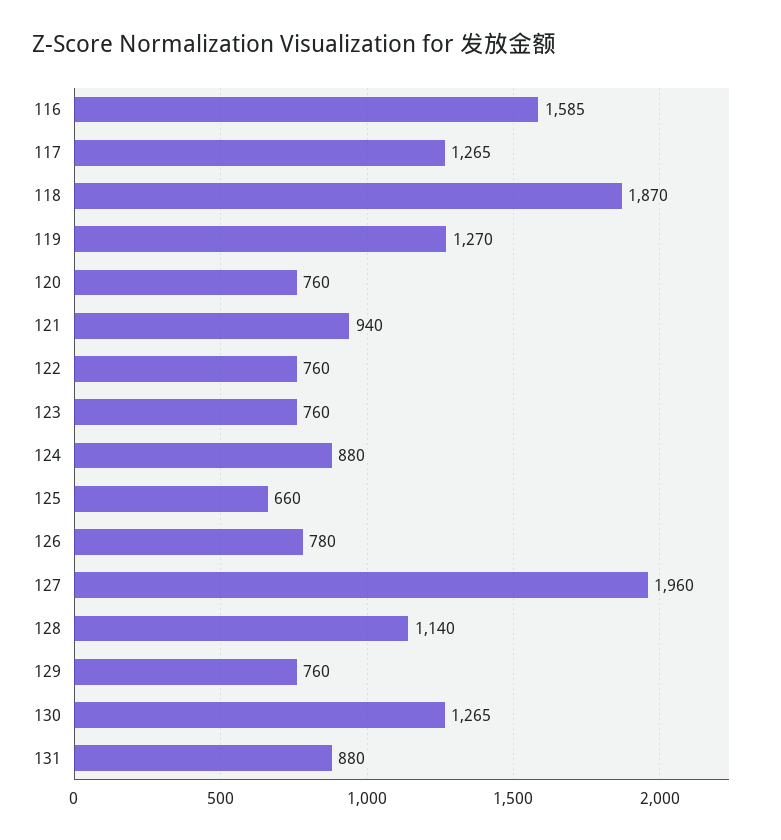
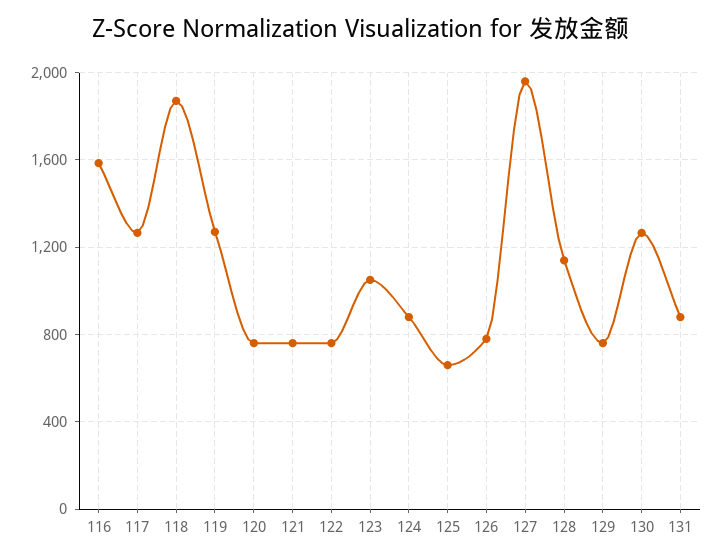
  {
    "116": 1585,
    "117": 1265,
    "118": 1870,
    "119": 1270,
    "120": 760,
-   "121": 940,
+   "121": 750,
    "122": 760,
-   "123": 760,
+   "123": 1050,
    "124": 880,
    "125": 660,
    "126": 780,
    "127": 1960,
    "128": 1140,
    "129": 760,
    "130": 1265,
    "131": 880
  }

